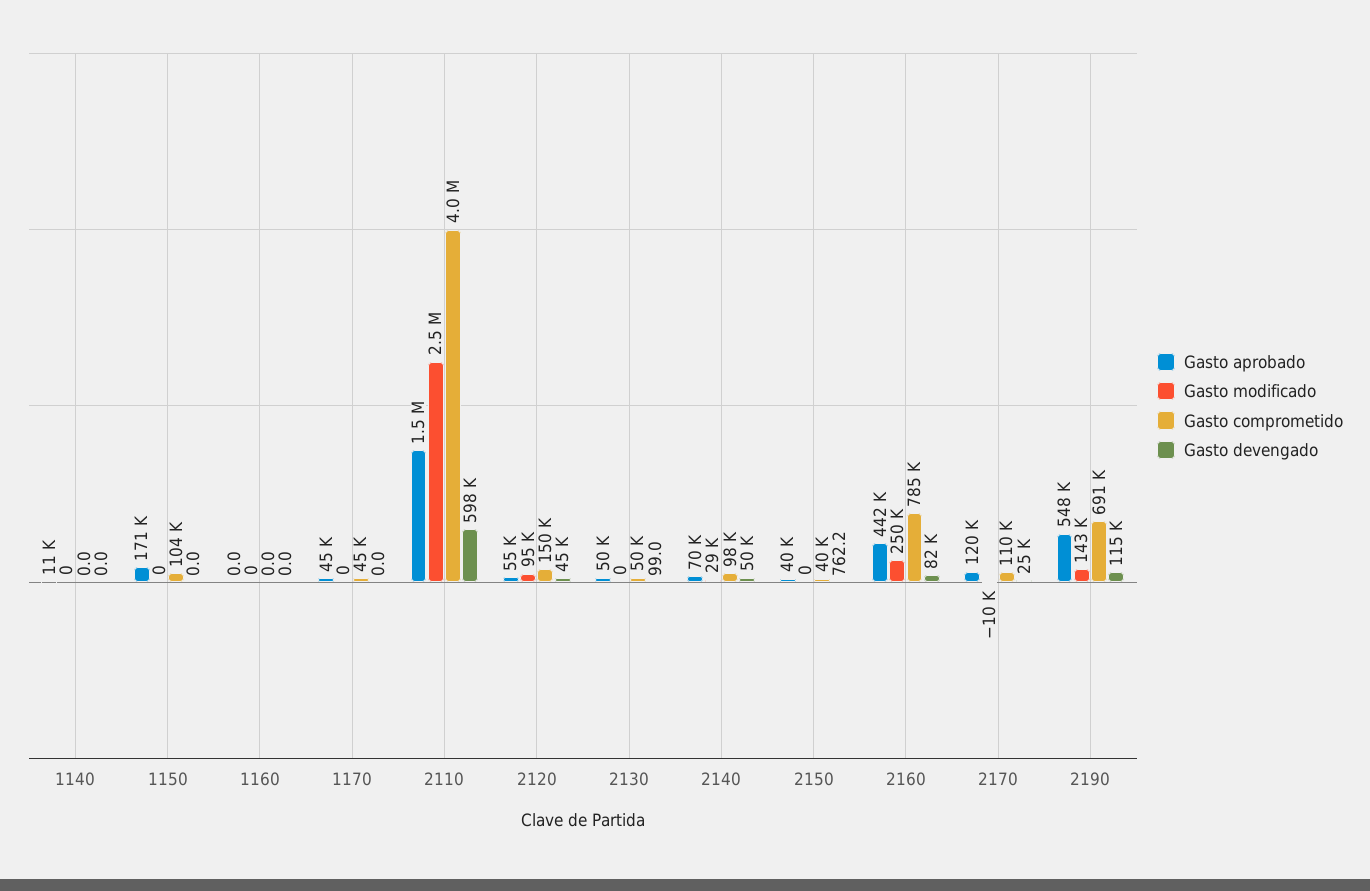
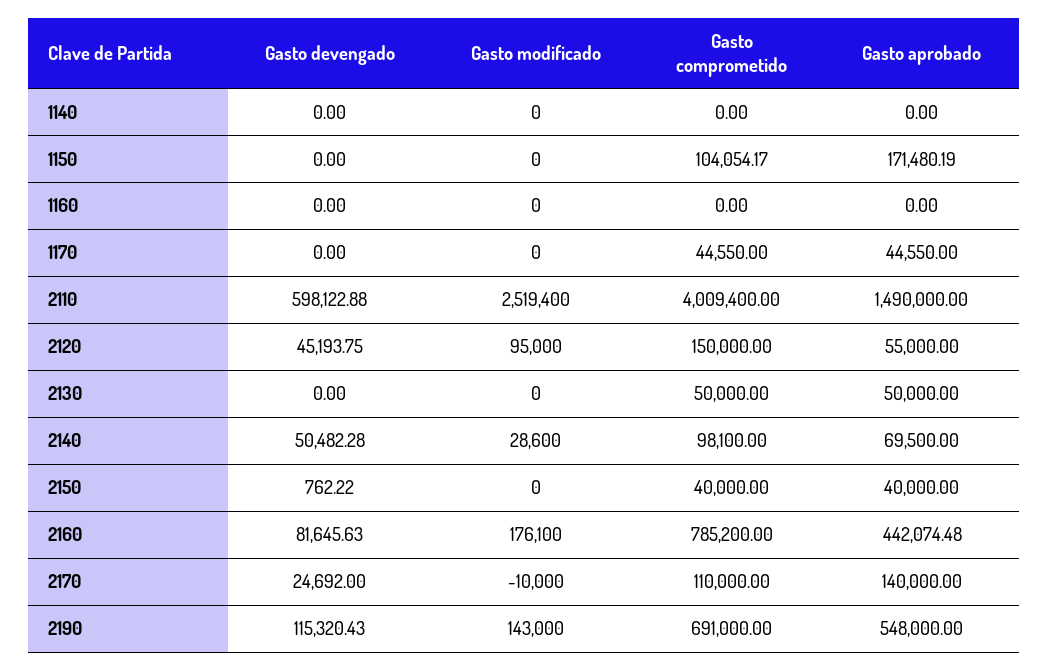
  {
    "Gasto aprobado": {
-     "1140": 11000,
+     "1140": 0,
      "1150": 171480.19,
      "1160": 0,
      "1170": 44550,
      "2110": 1490000,
      "2120": 55000,
      "2130": 50000,
      "2140": 69500,
      "2150": 40000,
      "2160": 442074.48,
-     "2170": 120000,
+     "2170": 140000,
      "2190": 548000
    },
    "Gasto modificado": {
      "1140": 0,
      "1150": 0,
      "1160": 0,
      "1170": 0,
      "2110": 2519400,
      "2120": 95000,
      "2130": 0,
      "2140": 28600,
      "2150": 0,
-     "2160": 250000,
+     "2160": 176100,
      "2170": -10000,
      "2190": 143000
    },
    "Gasto comprometido": {
      "1140": 0,
      "1150": 104054.17,
      "1160": 0,
      "1170": 44550,
      "2110": 4009400,
      "2120": 150000,
      "2130": 50000,
      "2140": 98100,
      "2150": 40000,
      "2160": 785200,
      "2170": 110000,
      "2190": 691000
    },
    "Gasto devengado": {
      "1140": 0,
      "1150": 0,
      "1160": 0,
      "1170": 0,
      "2110": 598122.88,
      "2120": 45193.75,
-     "2130": 99,
+     "2130": 0,
      "2140": 50482.28,
      "2150": 762.22,
      "2160": 81645.63,
      "2170": 24692,
      "2190": 115320.43
    }
  }

